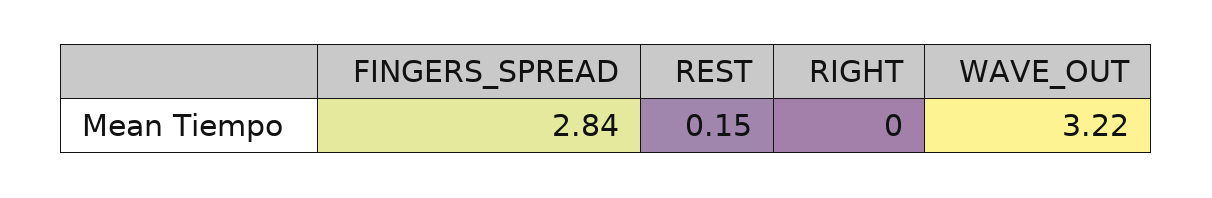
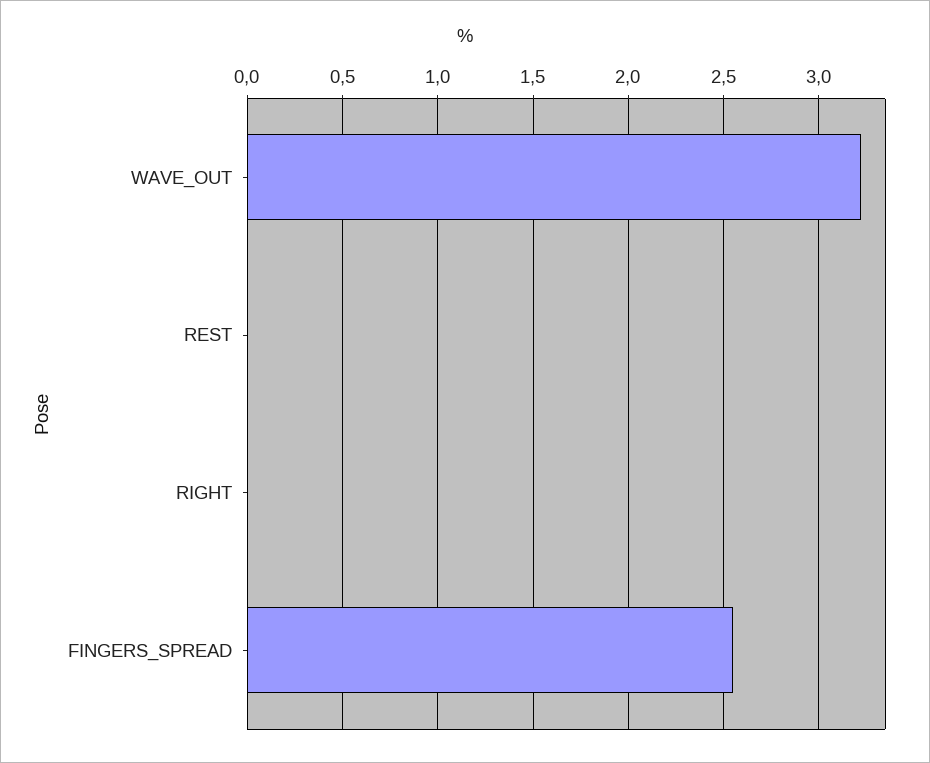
  {
-   "FINGERS_SPREAD": 2.84,
+   "FINGERS_SPREAD": 2.55,
-   "REST": 0.15,
+   "REST": 0,
    "RIGHT": 0,
    "WAVE_OUT": 3.22
  }

